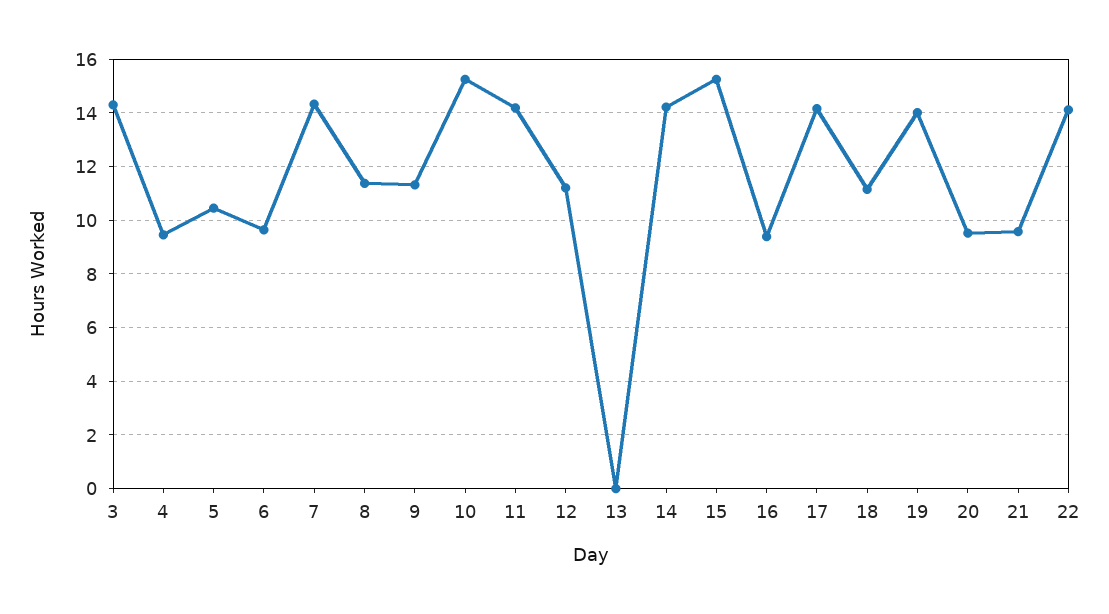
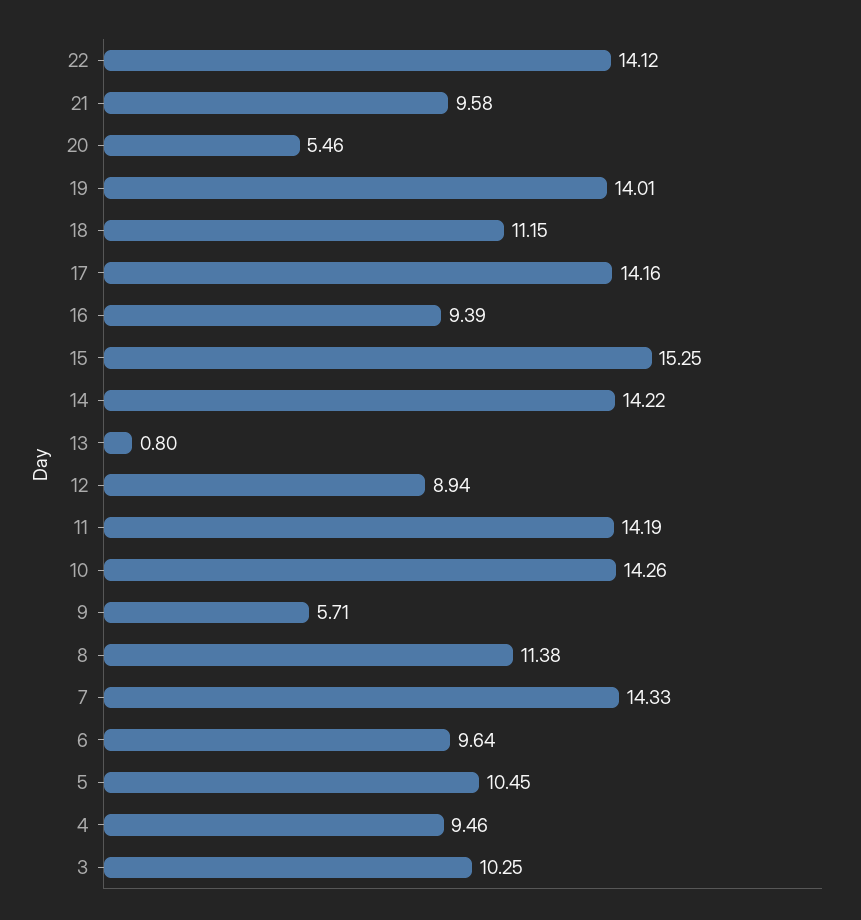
  {
-   "3": 14.25,
+   "3": 10.25,
    "4": 9.46,
    "5": 10.45,
    "6": 9.64,
    "7": 14.33,
    "8": 11.38,
-   "9": 11.25,
+   "9": 5.71,
-   "10": 15.25,
+   "10": 14.26,
    "11": 14.19,
-   "12": 11.25,
+   "12": 8.94,
-   "13": 0,
+   "13": 0.8,
    "14": 14.22,
    "15": 15.25,
    "16": 9.39,
    "17": 14.16,
    "18": 11.15,
    "19": 14.01,
-   "20": 9.5,
+   "20": 5.46,
    "21": 9.58,
    "22": 14.12
  }

